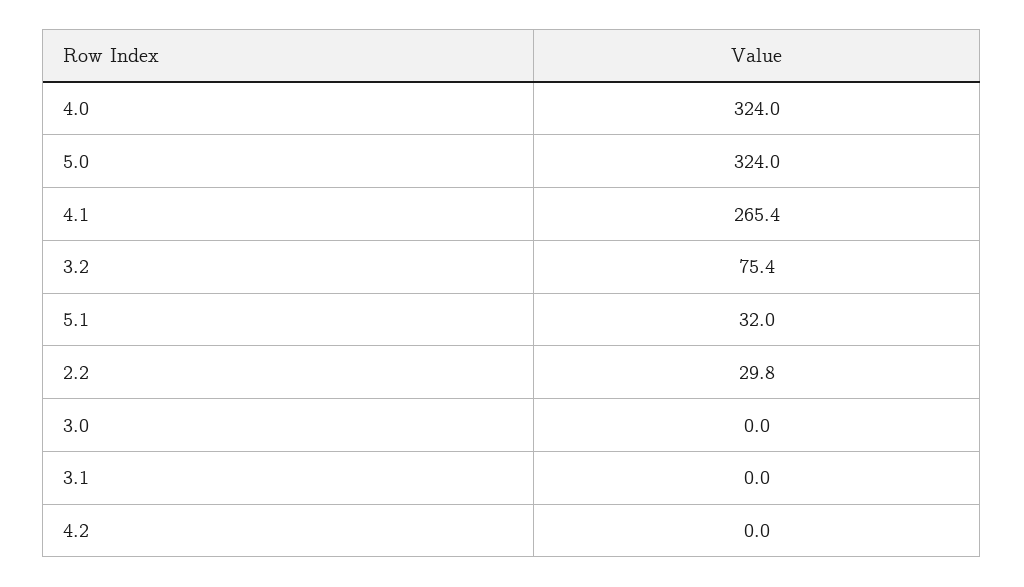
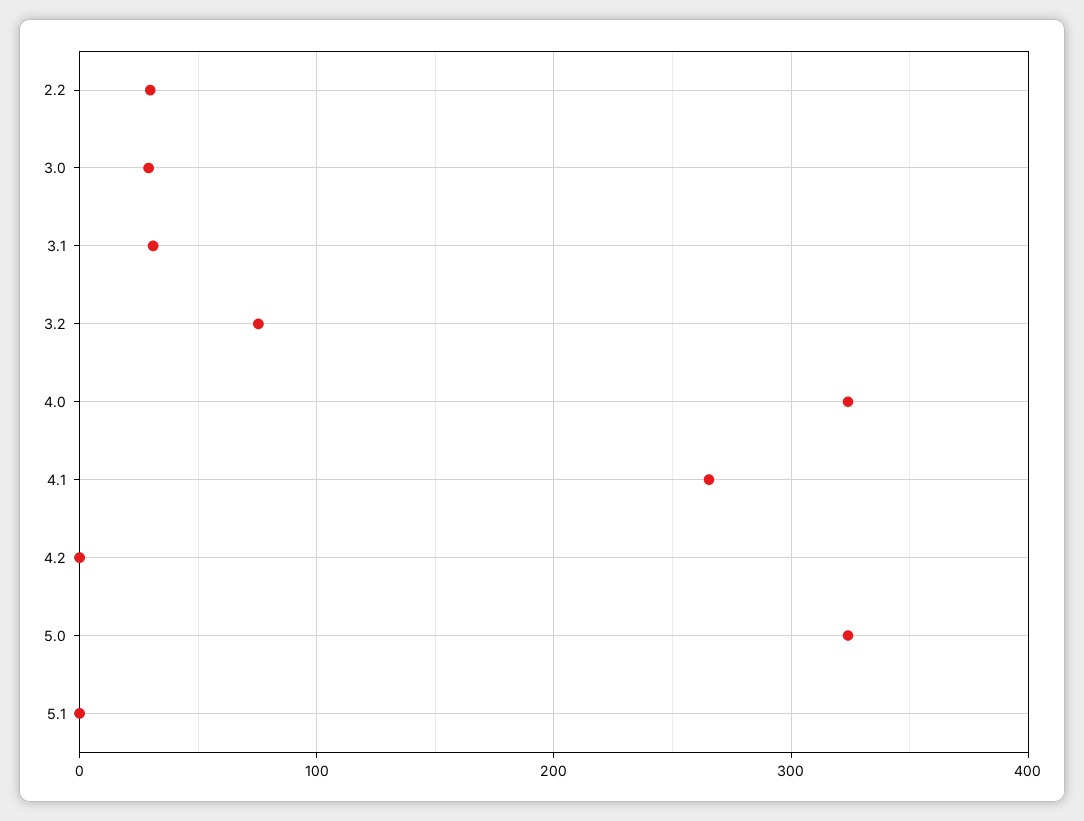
  {
    "4.0": 324,
    "5.0": 324,
    "4.1": 265.4,
    "3.2": 75.4,
-   "5.1": 32,
+   "5.1": 0,
    "2.2": 29.8,
-   "3.0": 0,
+   "3.0": 30,
-   "3.1": 0,
+   "3.1": 30,
    "4.2": 0
  }

